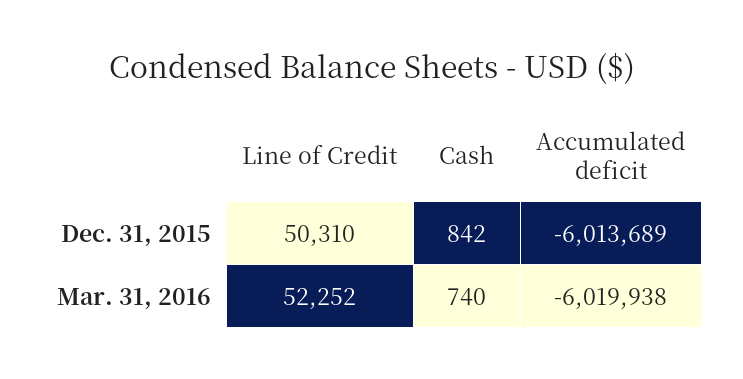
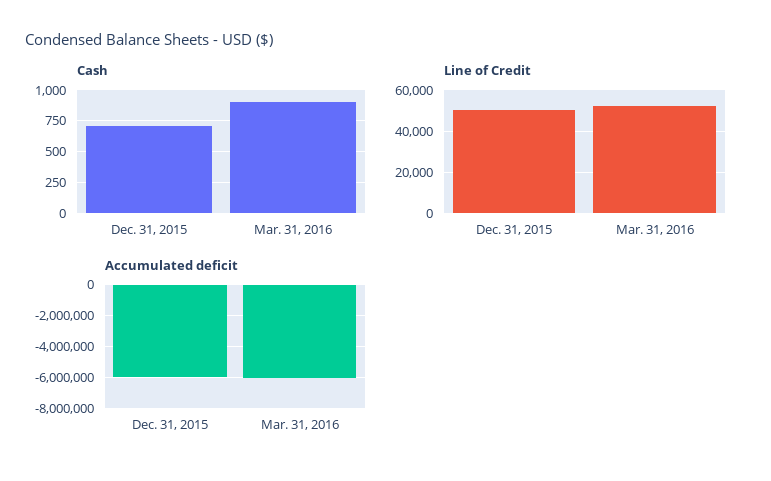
  {
    "Line of Credit": {
      "Dec. 31, 2015": 50310,
      "Mar. 31, 2016": 52252
    },
    "Cash": {
-     "Dec. 31, 2015": 842,
+     "Dec. 31, 2015": 700,
-     "Mar. 31, 2016": 740
+     "Mar. 31, 2016": 900
    },
    "Accumulated deficit": {
      "Dec. 31, 2015": -6013689,
      "Mar. 31, 2016": -6019938
    }
  }

